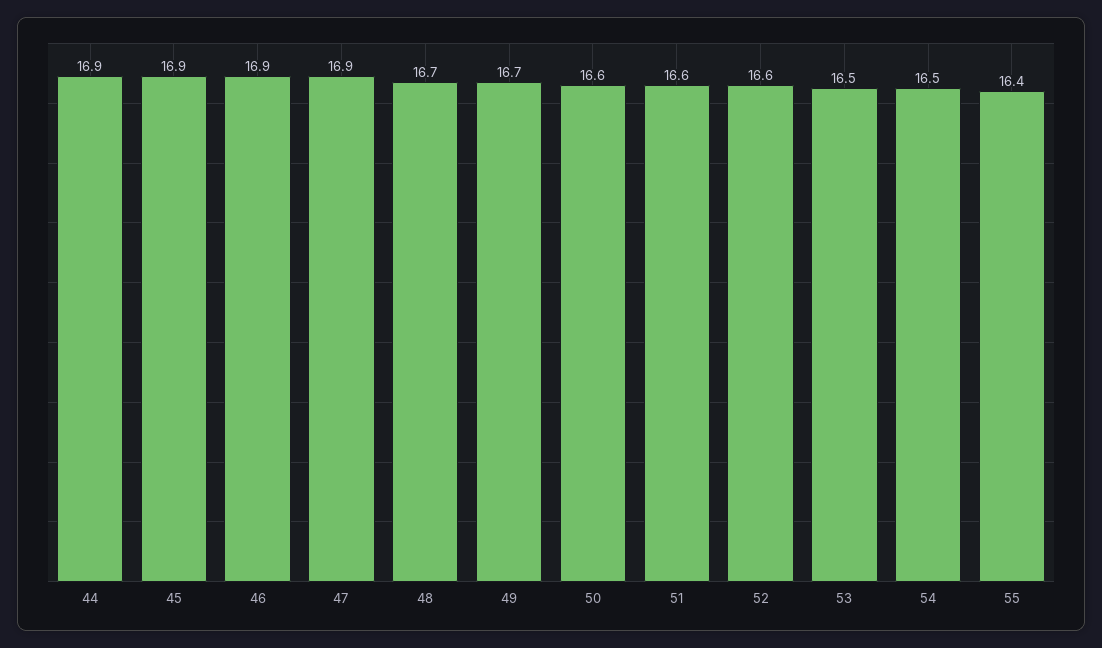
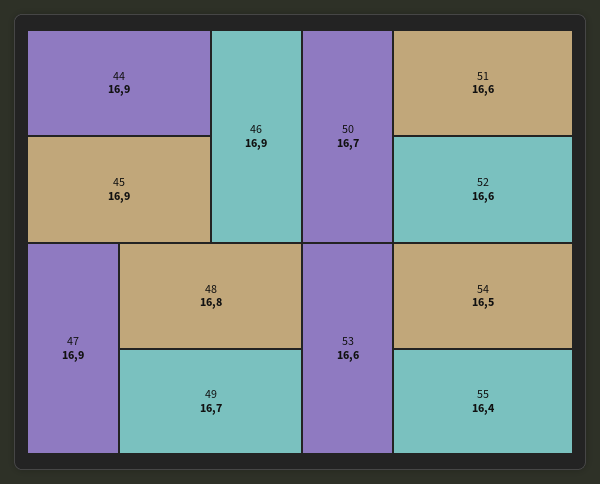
  {
    "44": 16.9,
    "45": 16.9,
    "46": 16.9,
    "47": 16.9,
-   "48": 16.7,
+   "48": 16.8,
    "49": 16.7,
-   "50": 16.6,
+   "50": 16.7,
    "51": 16.6,
    "52": 16.6,
-   "53": 16.5,
+   "53": 16.6,
    "54": 16.5,
    "55": 16.4
  }

